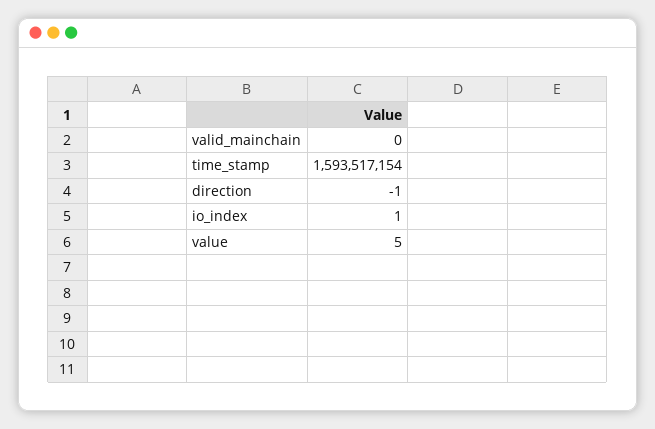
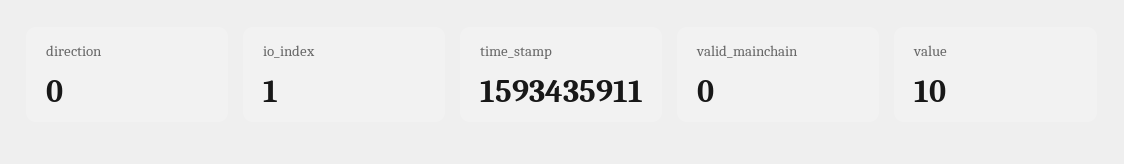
  {
    "valid_mainchain": 0,
-   "time_stamp": 1593517154,
+   "time_stamp": 1593435911,
-   "direction": -1,
+   "direction": 0,
    "io_index": 1,
-   "value": 5
+   "value": 10
  }

